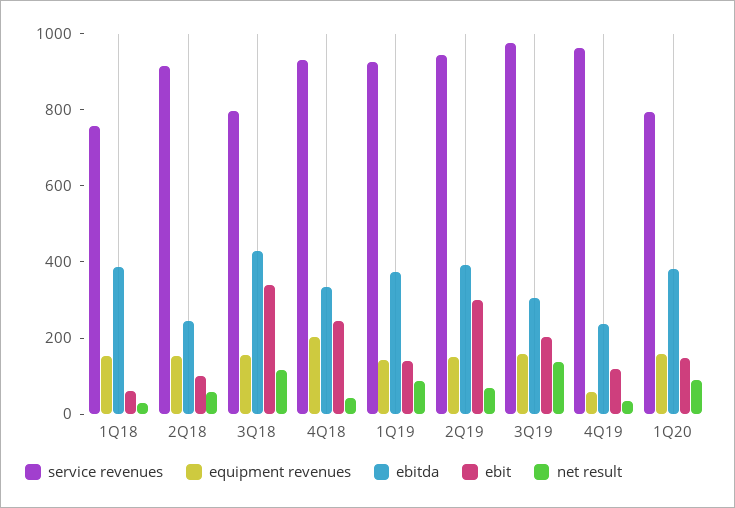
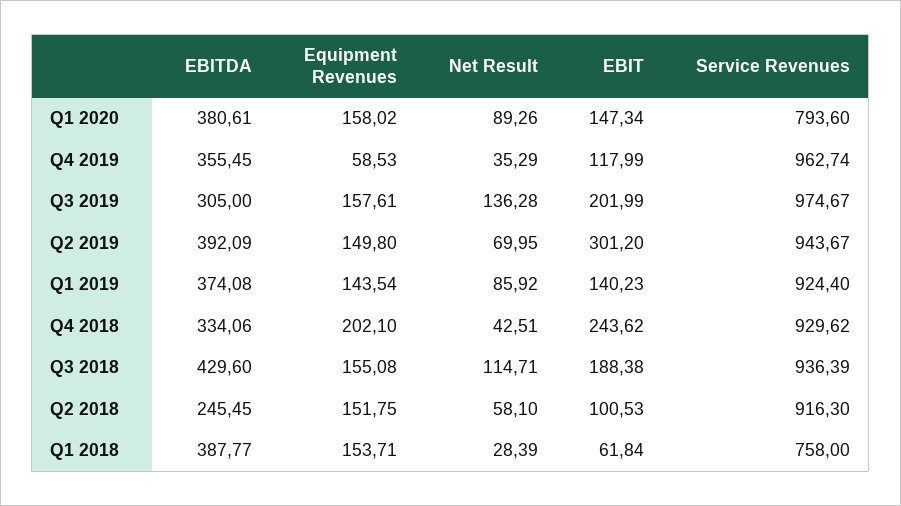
  {
    "service revenues": {
      "1Q18": 758,
      "2Q18": 916.3,
-     "3Q18": 800,
+     "3Q18": 936.39,
      "4Q18": 929.62,
      "1Q19": 924.4,
      "2Q19": 943.67,
      "3Q19": 974.67,
      "4Q19": 962.74,
      "1Q20": 793.6
    },
    "equipment revenues": {
      "1Q18": 153.71,
      "2Q18": 151.75,
      "3Q18": 155.08,
      "4Q18": 202.1,
      "1Q19": 143.54,
      "2Q19": 149.8,
      "3Q19": 157.61,
      "4Q19": 58.53,
      "1Q20": 158.02
    },
    "ebitda": {
      "1Q18": 387.77,
      "2Q18": 245.45,
      "3Q18": 429.6,
      "4Q18": 334.06,
      "1Q19": 374.08,
      "2Q19": 392.09,
      "3Q19": 305,
-     "4Q19": 250,
+     "4Q19": 355.45,
      "1Q20": 380.61
    },
    "ebit": {
      "1Q18": 61.84,
      "2Q18": 100.53,
-     "3Q18": 350,
+     "3Q18": 188.38,
      "4Q18": 243.62,
      "1Q19": 140.23,
      "2Q19": 301.2,
      "3Q19": 201.99,
      "4Q19": 117.99,
      "1Q20": 147.34
    },
    "net result": {
      "1Q18": 28.39,
      "2Q18": 58.1,
      "3Q18": 114.71,
      "4Q18": 42.51,
      "1Q19": 85.92,
      "2Q19": 69.95,
      "3Q19": 136.28,
      "4Q19": 35.29,
      "1Q20": 89.26
    }
  }

